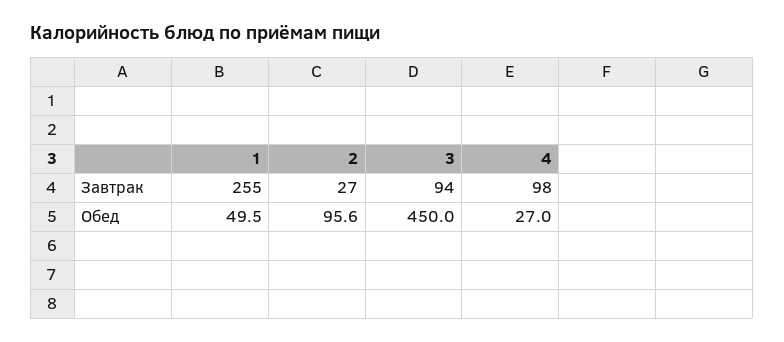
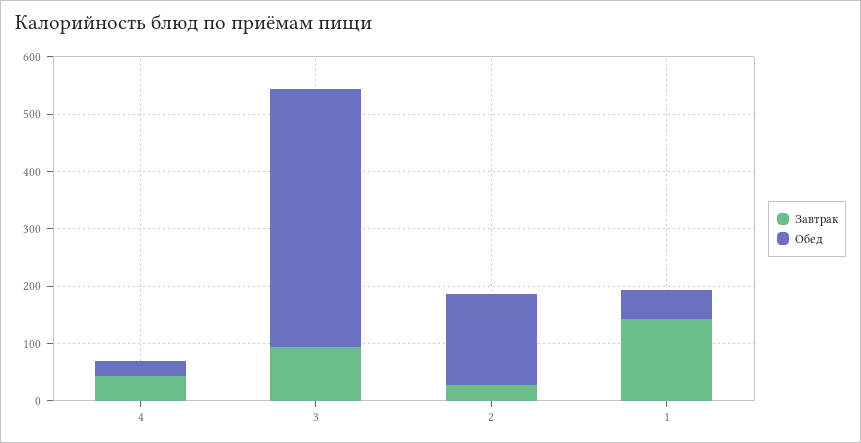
  {
    "Завтрак": {
-     "1": 255,
+     "1": 140,
      "2": 27,
      "3": 94,
-     "4": 98
+     "4": 40
    },
    "Обед": {
      "1": 49.5,
-     "2": 95.6,
+     "2": 160,
      "3": 450,
      "4": 27
    }
  }

